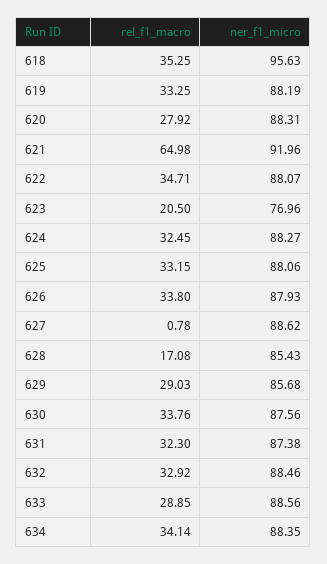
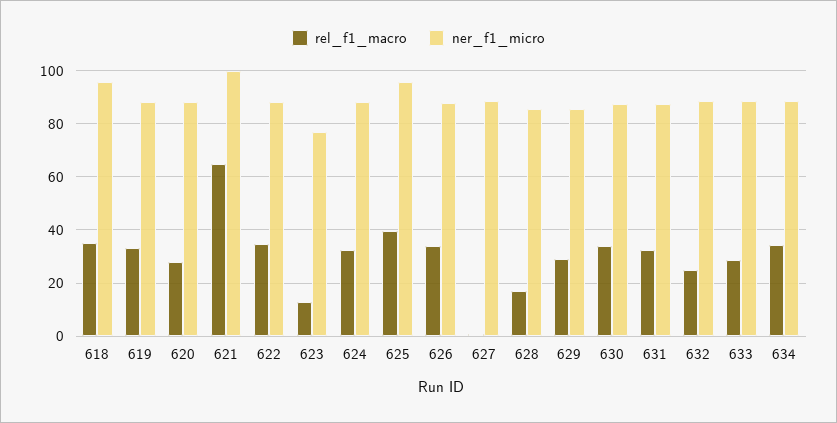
  {
    "rel_f1_macro": {
      "618": 35.25,
      "619": 33.25,
      "620": 27.92,
      "621": 64.98,
      "622": 34.71,
-     "623": 20.5,
+     "623": 12.5,
      "624": 32.45,
-     "625": 33.15,
+     "625": 40,
      "626": 33.8,
      "627": 0.78,
      "628": 17.08,
      "629": 29.03,
      "630": 33.76,
      "631": 32.3,
-     "632": 32.92,
+     "632": 25,
      "633": 28.85,
      "634": 34.14
    },
    "ner_f1_micro": {
      "618": 95.63,
      "619": 88.19,
      "620": 88.31,
-     "621": 91.96,
+     "621": 100,
      "622": 88.07,
      "623": 76.96,
      "624": 88.27,
-     "625": 88.06,
+     "625": 95,
      "626": 87.93,
      "627": 88.62,
      "628": 85.43,
      "629": 85.68,
      "630": 87.56,
      "631": 87.38,
      "632": 88.46,
      "633": 88.56,
      "634": 88.35
    }
  }

